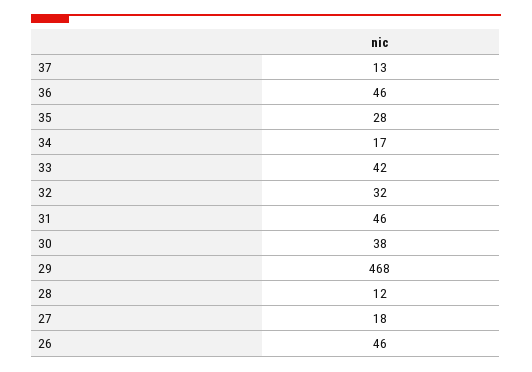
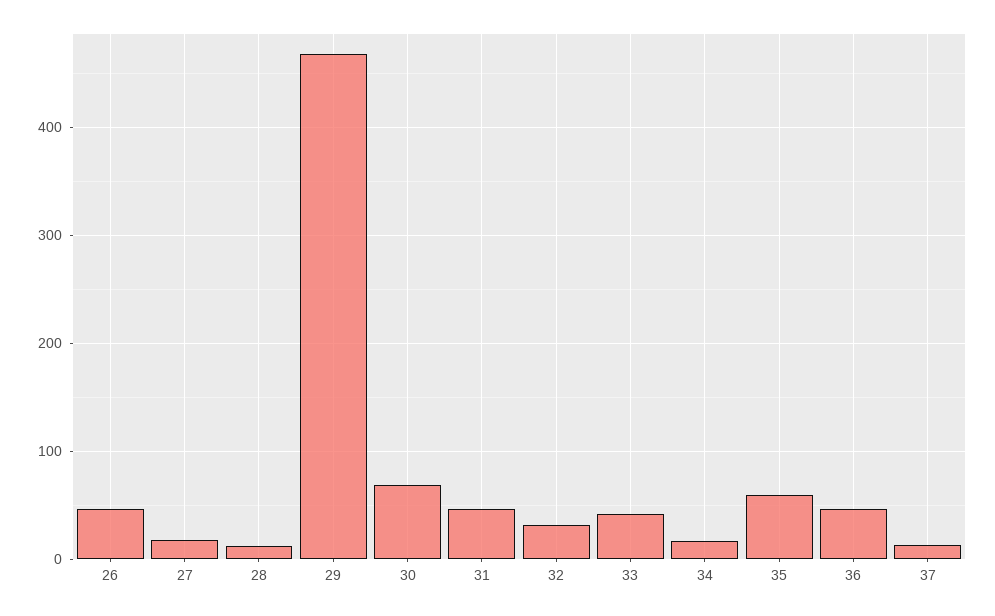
  {
    "37": 13,
    "36": 46,
-   "35": 28,
+   "35": 60,
    "34": 17,
    "33": 42,
    "32": 32,
    "31": 46,
-   "30": 38,
+   "30": 70,
    "29": 468,
    "28": 12,
    "27": 18,
    "26": 46
  }

